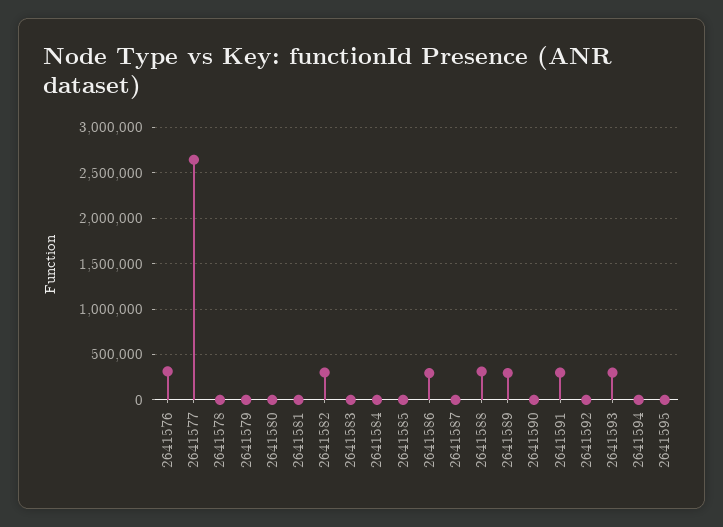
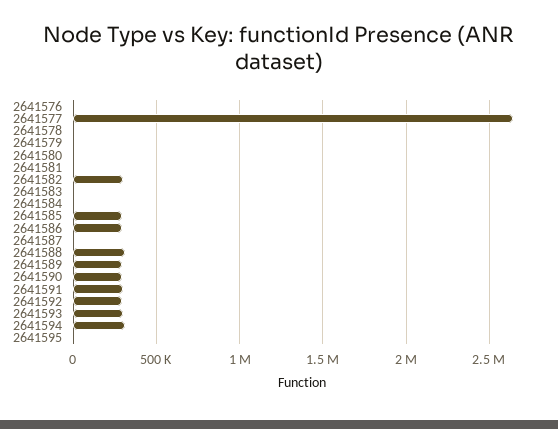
  {
-   "2641576": 300000,
+   "2641576": 0,
    "2641577": 2650000,
    "2641578": 0,
    "2641579": 0,
    "2641580": 0,
    "2641581": 0,
    "2641582": 300000,
    "2641583": 0,
    "2641584": 0,
-   "2641585": 0,
+   "2641585": 300000,
    "2641586": 300000,
    "2641587": 0,
    "2641588": 300000,
    "2641589": 300000,
-   "2641590": 0,
+   "2641590": 300000,
    "2641591": 300000,
-   "2641592": 0,
+   "2641592": 300000,
    "2641593": 300000,
-   "2641594": 0,
+   "2641594": 300000,
    "2641595": 0
  }

